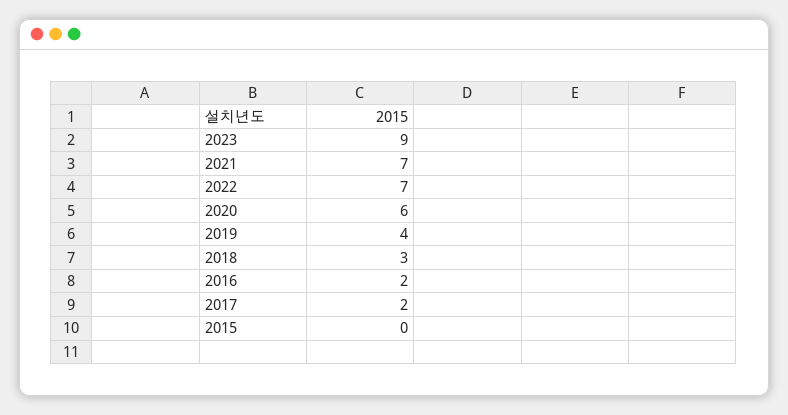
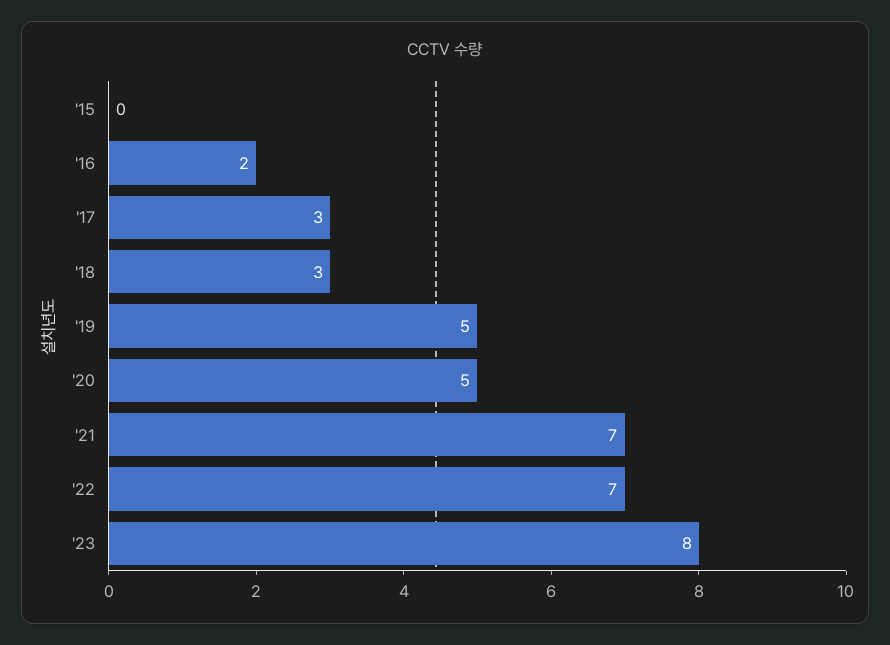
  {
-   "2023": 9,
+   "2023": 8,
    "2021": 7,
    "2022": 7,
-   "2020": 6,
+   "2020": 5,
-   "2019": 4,
+   "2019": 5,
    "2018": 3,
    "2016": 2,
-   "2017": 2,
+   "2017": 3,
    "2015": 0
  }

